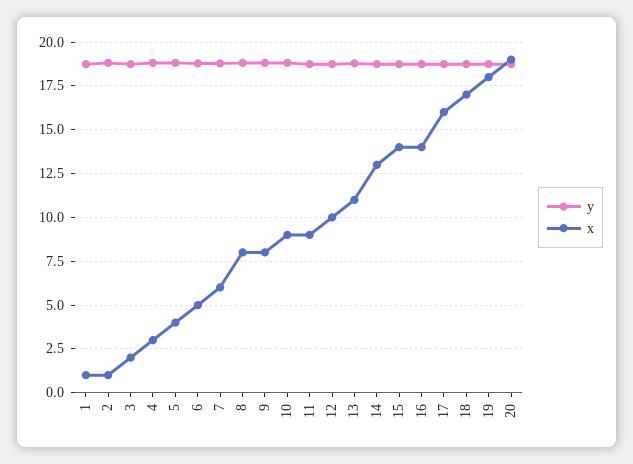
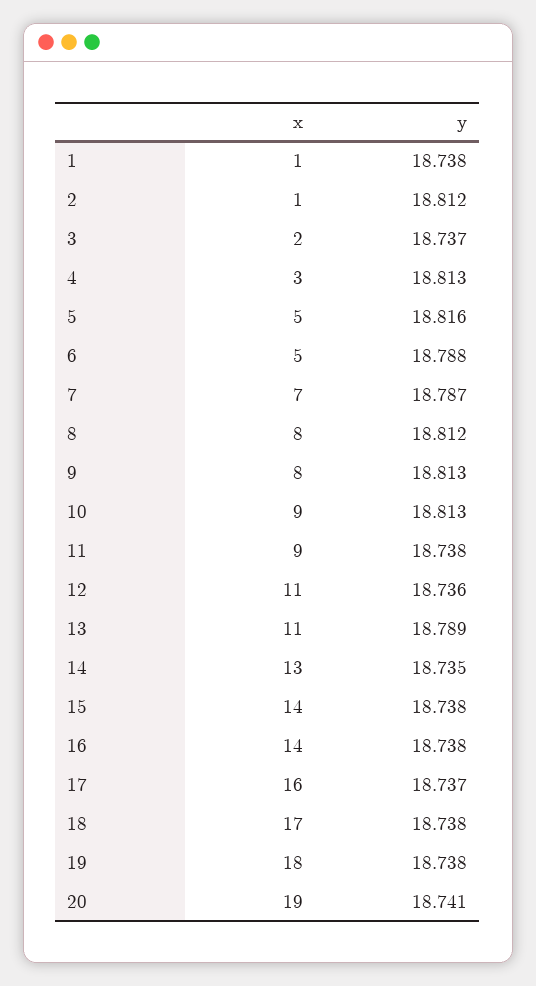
  {
    "y": {
      "1": 18.738,
      "2": 18.812,
      "3": 18.737,
      "4": 18.813,
      "5": 18.816,
      "6": 18.788,
      "7": 18.787,
      "8": 18.812,
      "9": 18.813,
      "10": 18.813,
      "11": 18.738,
      "12": 18.736,
      "13": 18.789,
      "14": 18.735,
      "15": 18.738,
      "16": 18.738,
      "17": 18.737,
      "18": 18.738,
      "19": 18.738,
      "20": 18.741
    },
    "x": {
      "1": 1,
      "2": 1,
      "3": 2,
      "4": 3,
-     "5": 4,
+     "5": 5,
      "6": 5,
-     "7": 6,
+     "7": 7,
      "8": 8,
      "9": 8,
      "10": 9,
      "11": 9,
-     "12": 10,
+     "12": 11,
      "13": 11,
      "14": 13,
      "15": 14,
      "16": 14,
      "17": 16,
      "18": 17,
      "19": 18,
      "20": 19
    }
  }

